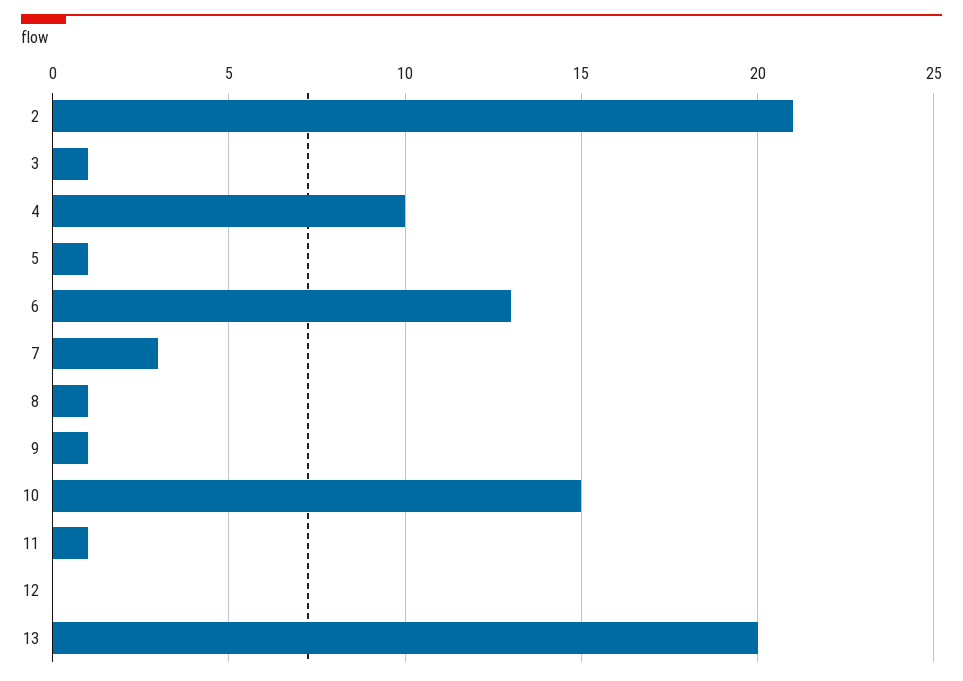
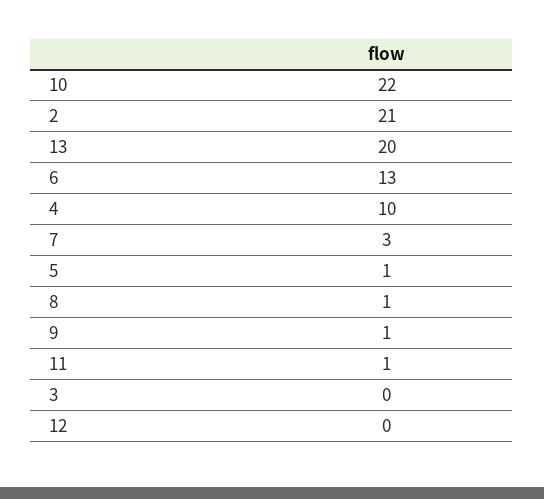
  {
    "2": 21,
-   "3": 1,
+   "3": 0,
    "4": 10,
    "5": 1,
    "6": 13,
    "7": 3,
    "8": 1,
    "9": 1,
-   "10": 15,
+   "10": 22,
    "11": 1,
    "12": 0,
    "13": 20
  }

